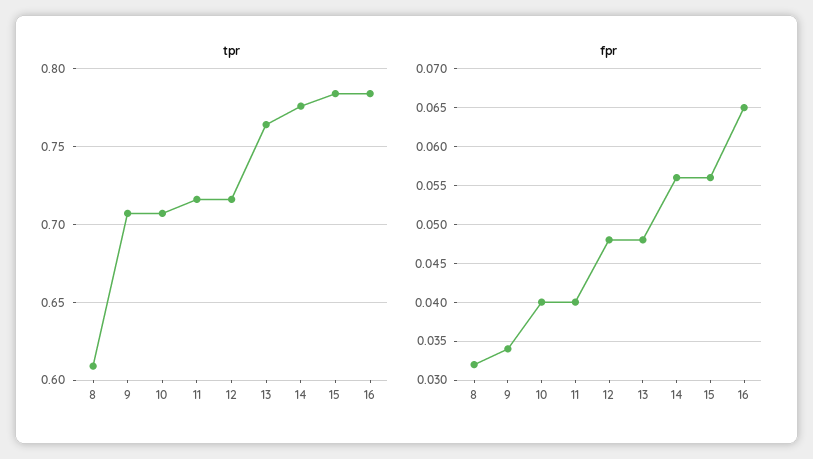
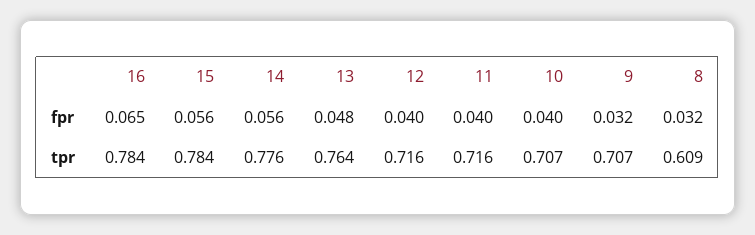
  {
    "tpr": {
      "8": 0.609,
      "9": 0.707,
      "10": 0.707,
      "11": 0.716,
      "12": 0.716,
      "13": 0.764,
      "14": 0.776,
      "15": 0.784,
      "16": 0.784
    },
    "fpr": {
      "8": 0.032,
-     "9": 0.034,
+     "9": 0.032,
      "10": 0.04,
      "11": 0.04,
-     "12": 0.048,
+     "12": 0.04,
      "13": 0.048,
      "14": 0.056,
      "15": 0.056,
      "16": 0.065
    }
  }

